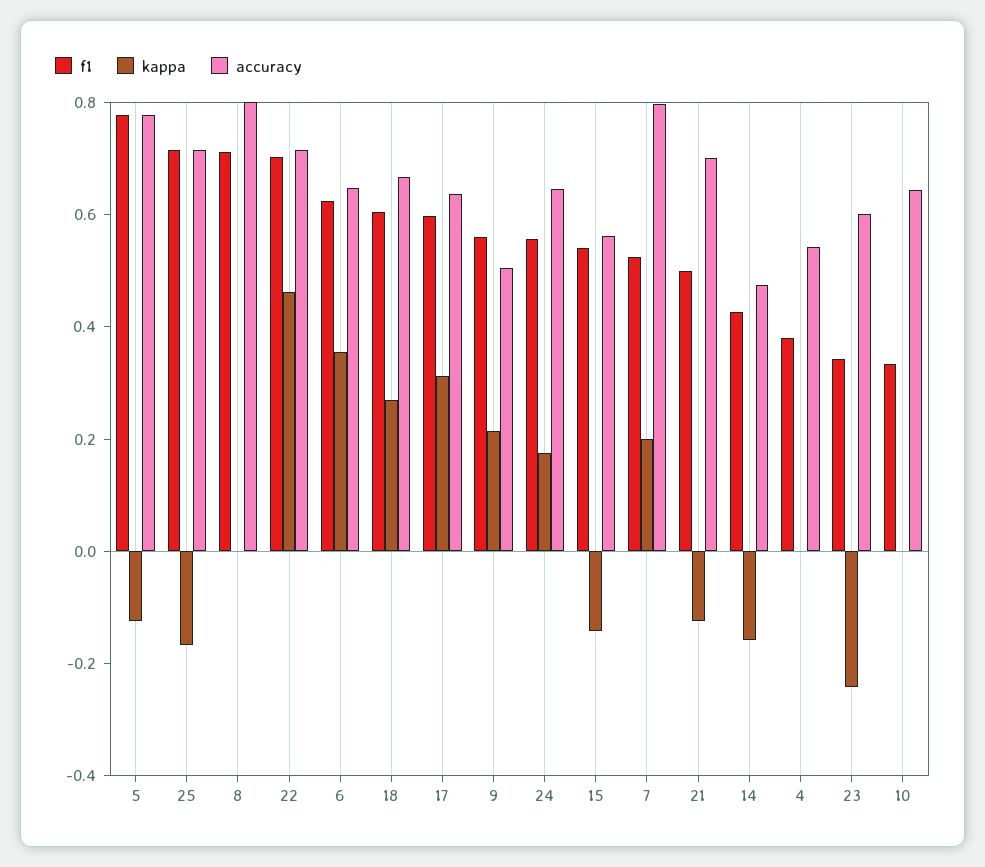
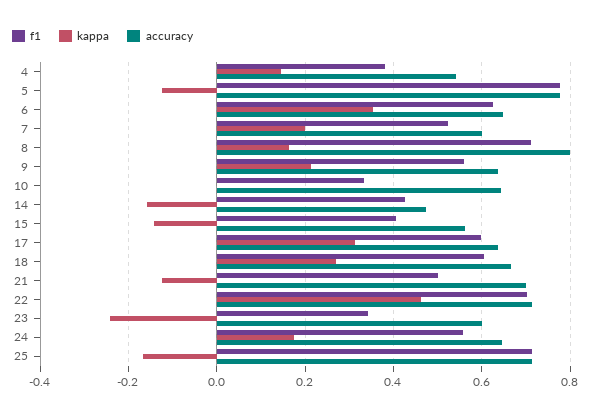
  {
    "f1": {
      "5": 0.78,
      "25": 0.72,
      "8": 0.72,
      "22": 0.7,
      "6": 0.62,
      "18": 0.6,
      "17": 0.6,
      "9": 0.56,
      "24": 0.56,
-     "15": 0.55,
+     "15": 0.4,
      "7": 0.52,
      "21": 0.5,
      "14": 0.42,
      "4": 0.38,
      "23": 0.34,
      "10": 0.34
    },
    "kappa": {
      "5": -0.12,
      "25": -0.16,
-     "8": 0,
+     "8": 0.16,
      "22": 0.46,
      "6": 0.36,
      "18": 0.28,
      "17": 0.32,
      "9": 0.22,
      "24": 0.18,
      "15": -0.14,
      "7": 0.2,
      "21": -0.12,
      "14": -0.16,
-     "4": 0,
+     "4": 0.14,
      "23": -0.24,
      "10": 0
    },
    "accuracy": {
      "5": 0.78,
      "25": 0.72,
      "8": 0.8,
      "22": 0.72,
      "6": 0.64,
      "18": 0.66,
      "17": 0.64,
-     "9": 0.5,
+     "9": 0.64,
      "24": 0.64,
      "15": 0.56,
-     "7": 0.8,
+     "7": 0.6,
      "21": 0.7,
      "14": 0.48,
      "4": 0.54,
      "23": 0.6,
      "10": 0.64
    }
  }

